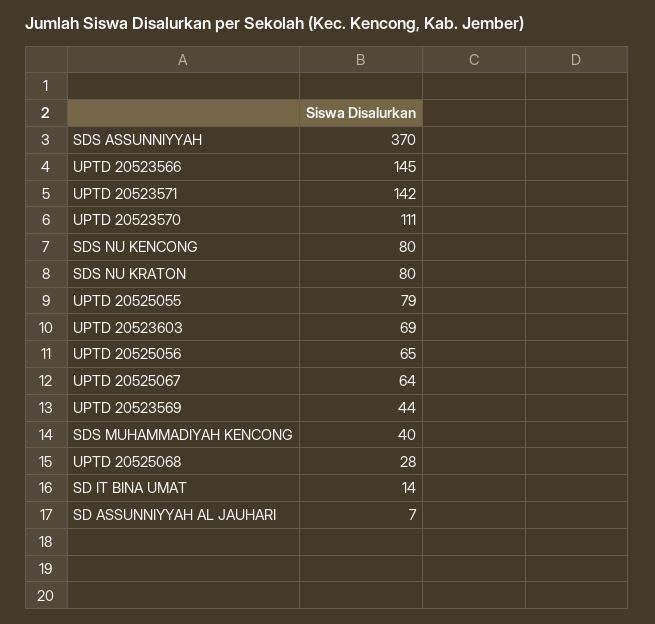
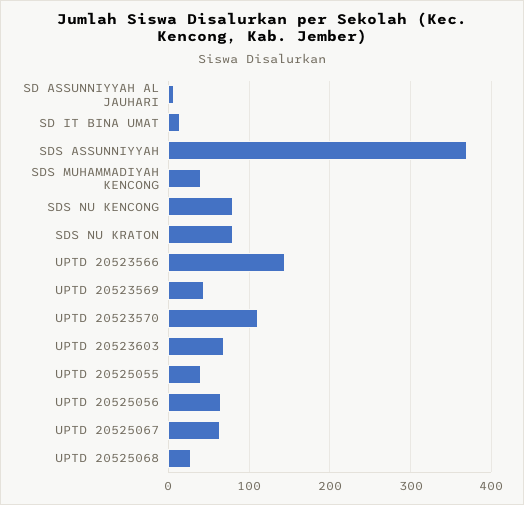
  {
    "SDS ASSUNNIYYAH": 370,
    "UPTD 20523566": 145,
-   "UPTD 20523571": 142,
    "UPTD 20523570": 111,
    "SDS NU KENCONG": 80,
    "SDS NU KRATON": 80,
-   "UPTD 20525055": 79,
+   "UPTD 20525055": 40,
    "UPTD 20523603": 69,
    "UPTD 20525056": 65,
    "UPTD 20525067": 64,
    "UPTD 20523569": 44,
    "SDS MUHAMMADIYAH KENCONG": 40,
    "UPTD 20525068": 28,
    "SD IT BINA UMAT": 14,
    "SD ASSUNNIYYAH AL JAUHARI": 7
  }

